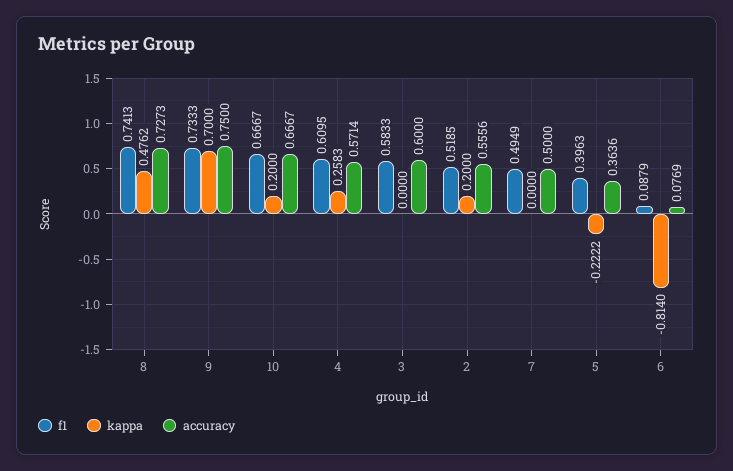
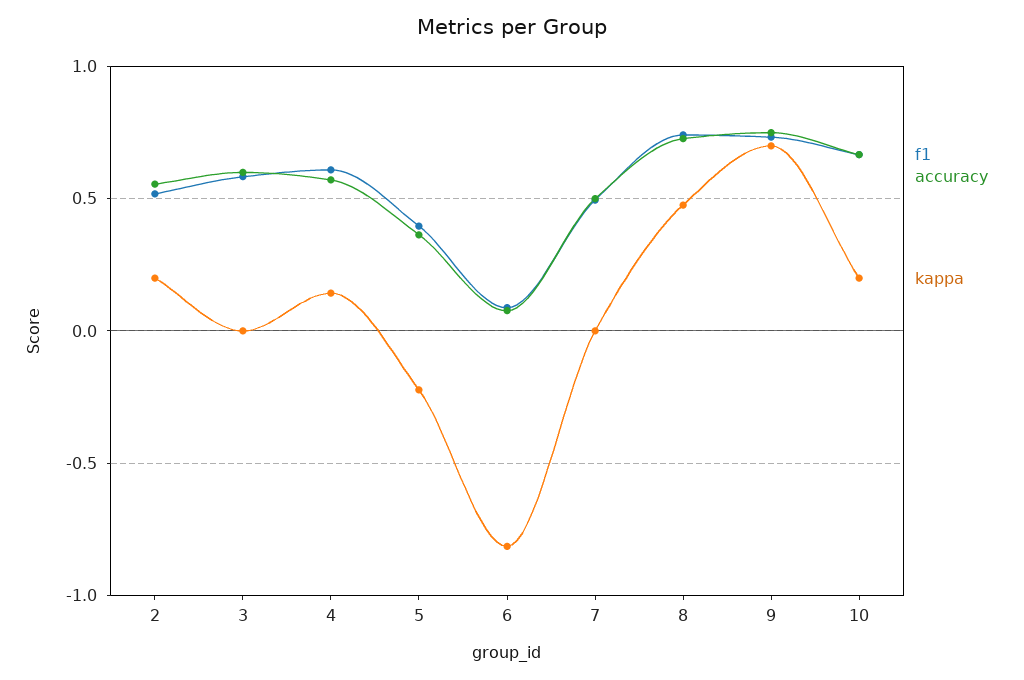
  {
    "f1": {
      "8": 0.7413,
      "9": 0.7333,
      "10": 0.6667,
      "4": 0.6095,
      "3": 0.5833,
      "2": 0.5185,
      "7": 0.4949,
      "5": 0.3963,
      "6": 0.0879
    },
    "kappa": {
      "8": 0.4762,
      "9": 0.7,
      "10": 0.2,
-     "4": 0.2583,
+     "4": 0.15,
      "3": 0,
      "2": 0.2,
      "7": 0,
      "5": -0.2222,
      "6": -0.814
    },
    "accuracy": {
      "8": 0.7273,
      "9": 0.75,
      "10": 0.6667,
      "4": 0.5714,
      "3": 0.6,
      "2": 0.5556,
      "7": 0.5,
      "5": 0.3636,
      "6": 0.0769
    }
  }

